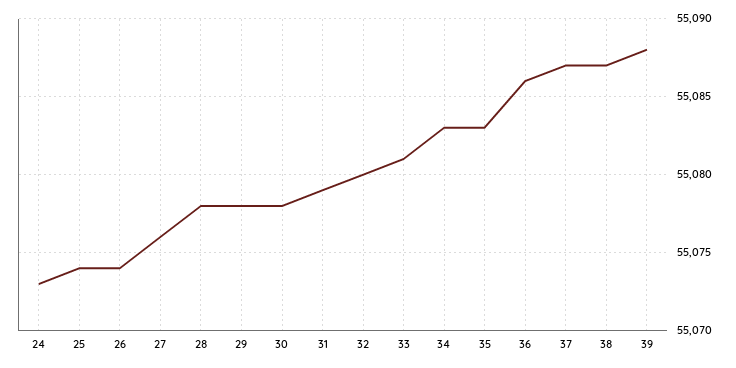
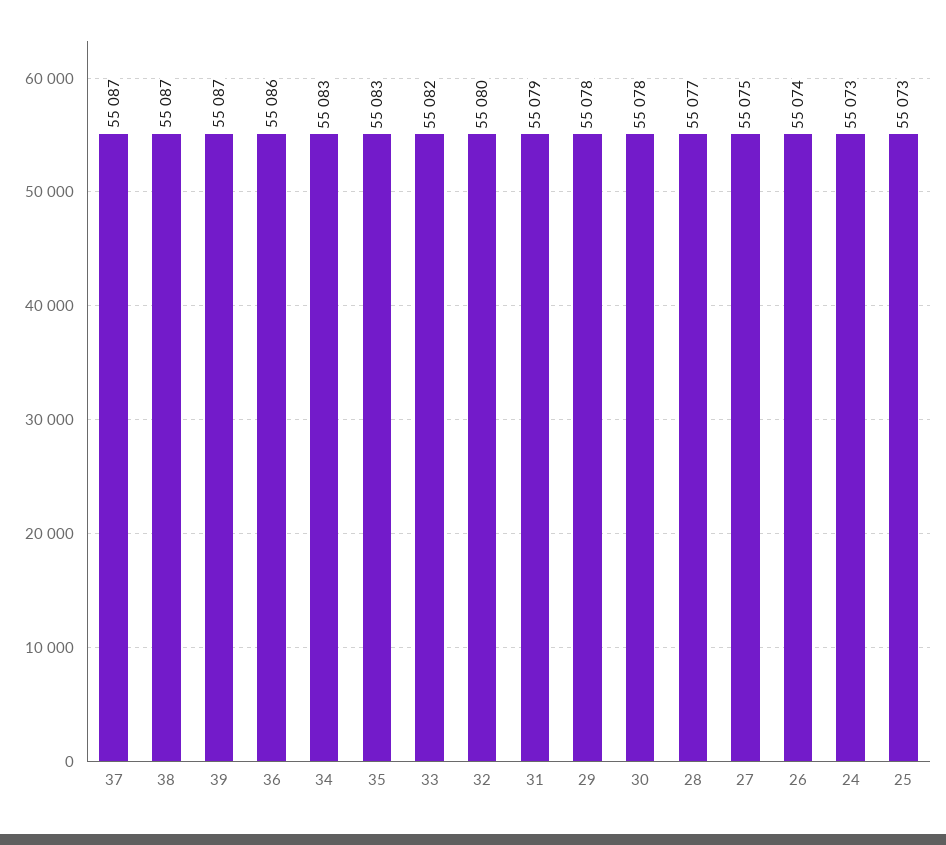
  {
    "24": 55073,
-   "25": 55074,
+   "25": 55073,
    "26": 55074,
-   "27": 55076,
+   "27": 55075,
-   "28": 55078,
+   "28": 55077,
    "29": 55078,
    "30": 55078,
    "31": 55079,
    "32": 55080,
-   "33": 55081,
+   "33": 55082,
    "34": 55083,
    "35": 55083,
    "36": 55086,
    "37": 55087,
    "38": 55087,
-   "39": 55088
+   "39": 55087
  }

